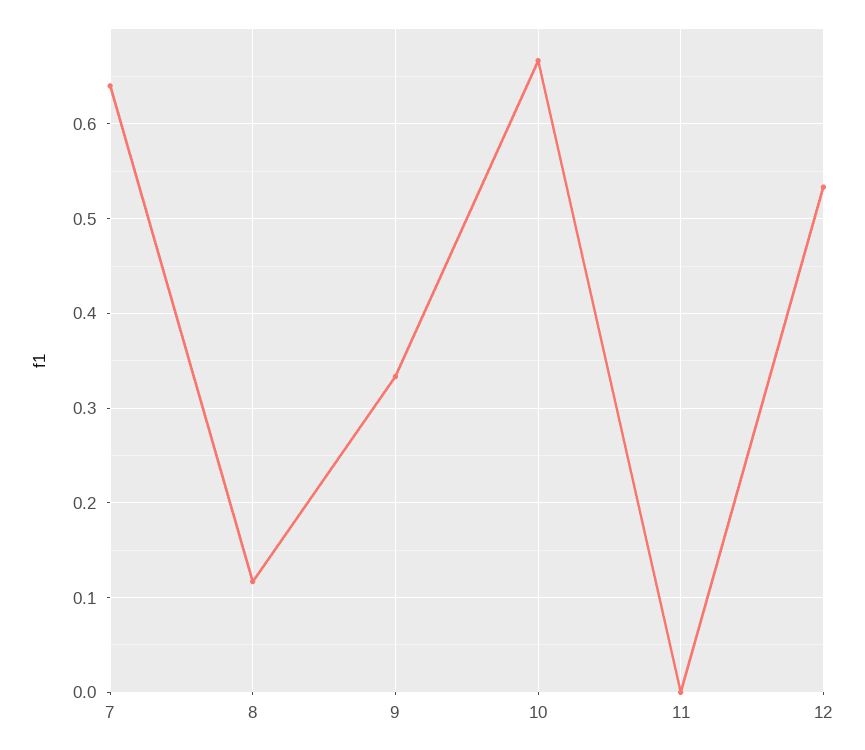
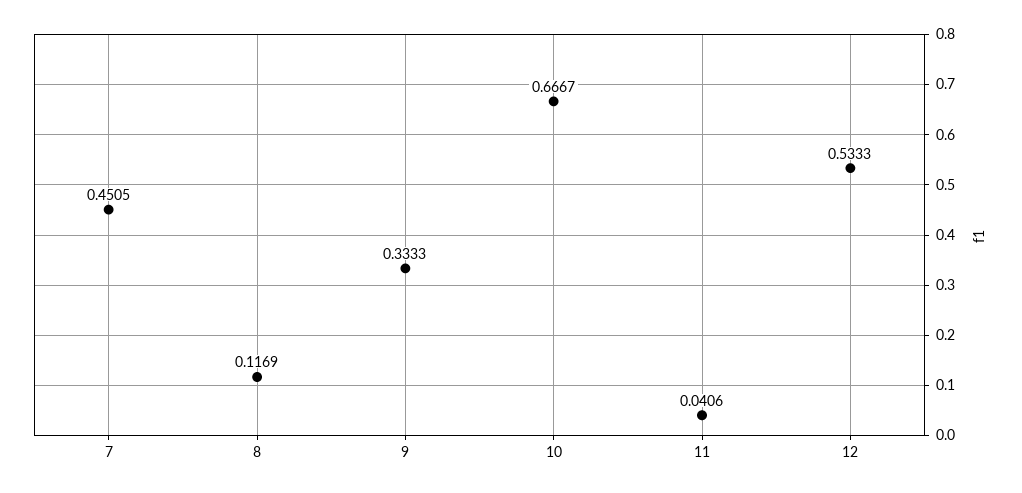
  {
-   "7": 0.64,
+   "7": 0.4505,
    "8": 0.1169,
    "9": 0.3333,
    "10": 0.6667,
-   "11": 0,
+   "11": 0.0406,
    "12": 0.5333
  }

